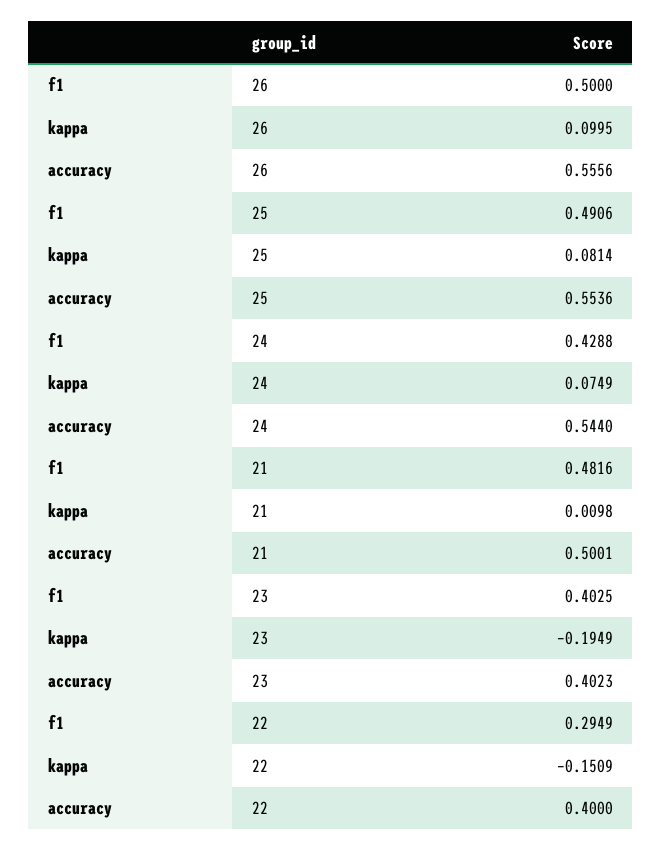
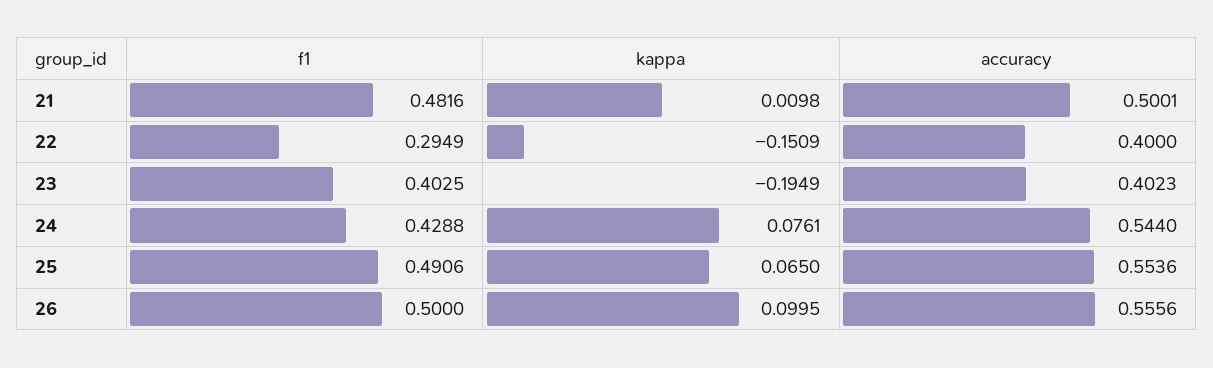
  {
    "f1": {
      "26": 0.5,
      "25": 0.4906,
      "24": 0.4288,
      "21": 0.4816,
      "23": 0.4025,
      "22": 0.2949
    },
    "kappa": {
      "26": 0.0995,
-     "25": 0.0814,
+     "25": 0.065,
-     "24": 0.0749,
+     "24": 0.0761,
      "21": 0.0098,
      "23": -0.1949,
      "22": -0.1509
    },
    "accuracy": {
      "26": 0.5556,
      "25": 0.5536,
      "24": 0.544,
      "21": 0.5001,
      "23": 0.4023,
      "22": 0.4
    }
  }

